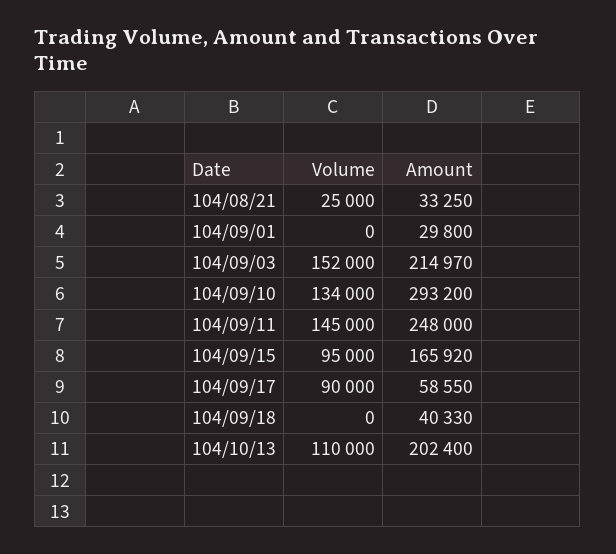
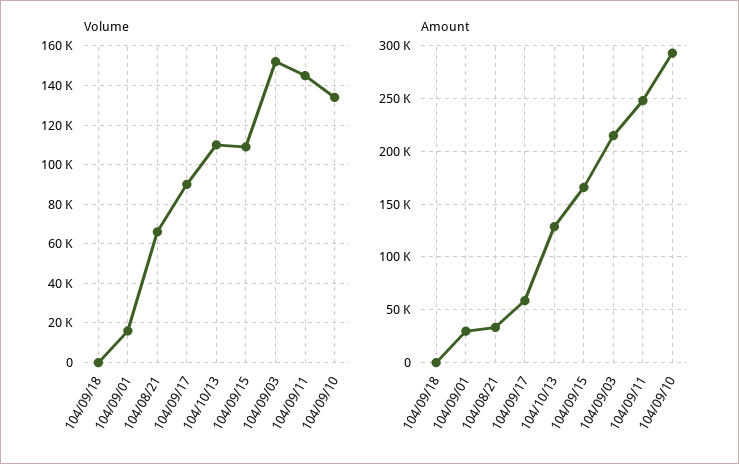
  {
    "Volume": {
-     "104/08/21": 25000,
+     "104/08/21": 65000,
-     "104/09/01": 0,
+     "104/09/01": 15000,
      "104/09/03": 152000,
      "104/09/10": 134000,
      "104/09/11": 145000,
-     "104/09/15": 95000,
+     "104/09/15": 110000,
      "104/09/17": 90000,
      "104/09/18": 0,
      "104/10/13": 110000
    },
    "Amount": {
      "104/08/21": 33250,
      "104/09/01": 29800,
      "104/09/03": 214970,
      "104/09/10": 293200,
      "104/09/11": 248000,
      "104/09/15": 165920,
      "104/09/17": 58550,
-     "104/09/18": 40330,
+     "104/09/18": 0,
-     "104/10/13": 202400
+     "104/10/13": 130000
    }
  }

